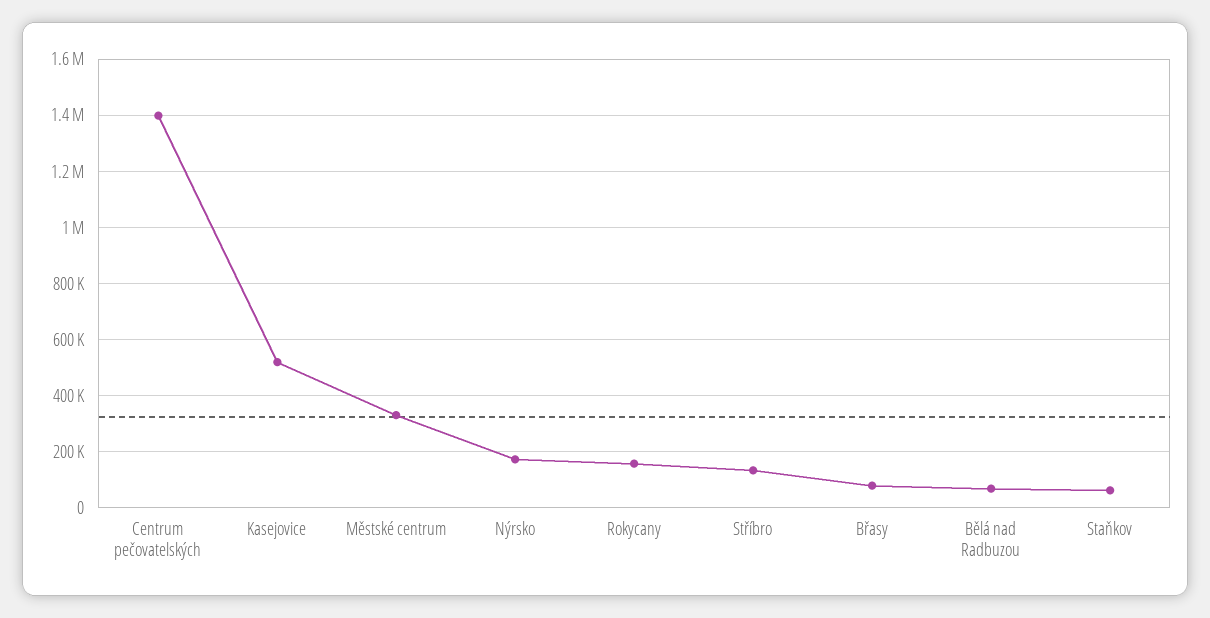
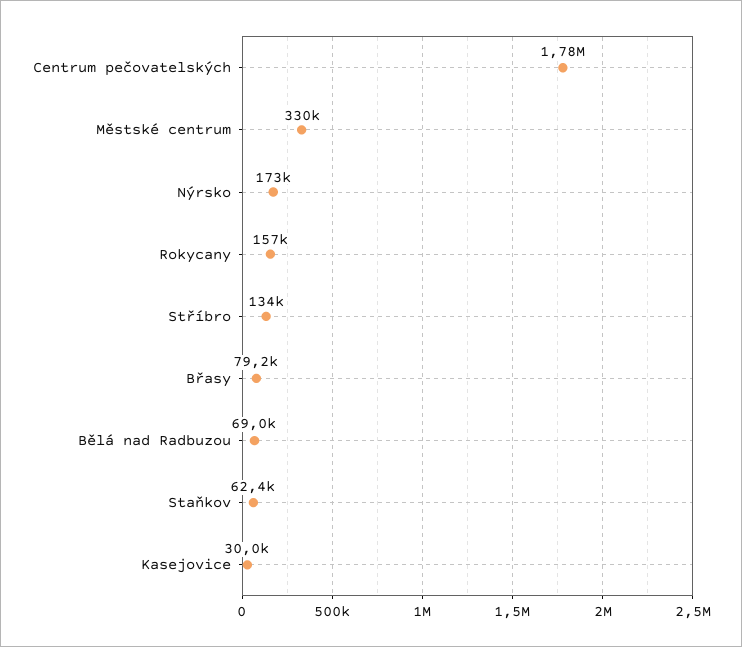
  {
-   "Centrum pečovatelských": 1400000,
+   "Centrum pečovatelských": 1780000,
-   "Kasejovice": 525000,
+   "Kasejovice": 30000,
    "Městské centrum": 330000,
    "Nýrsko": 173000,
    "Rokycany": 157000,
    "Stříbro": 134000,
    "Břasy": 79200,
    "Bělá nad Radbuzou": 69000,
    "Staňkov": 62400
  }

